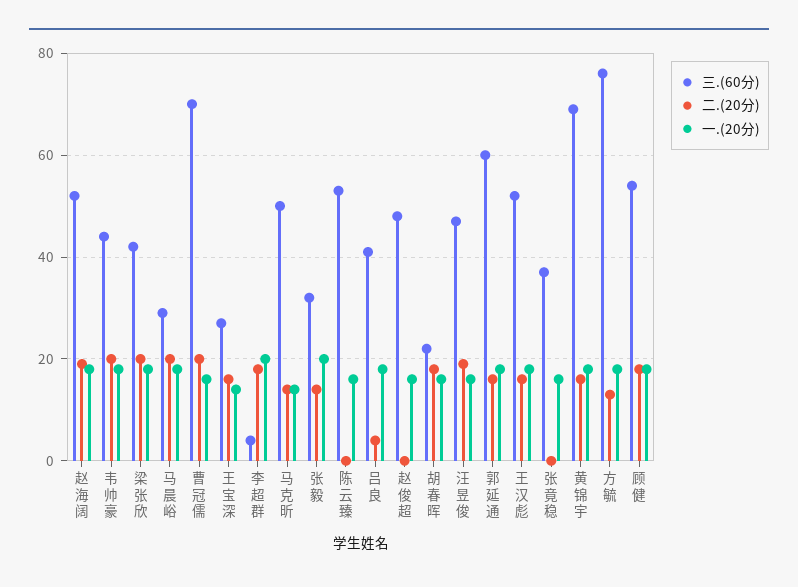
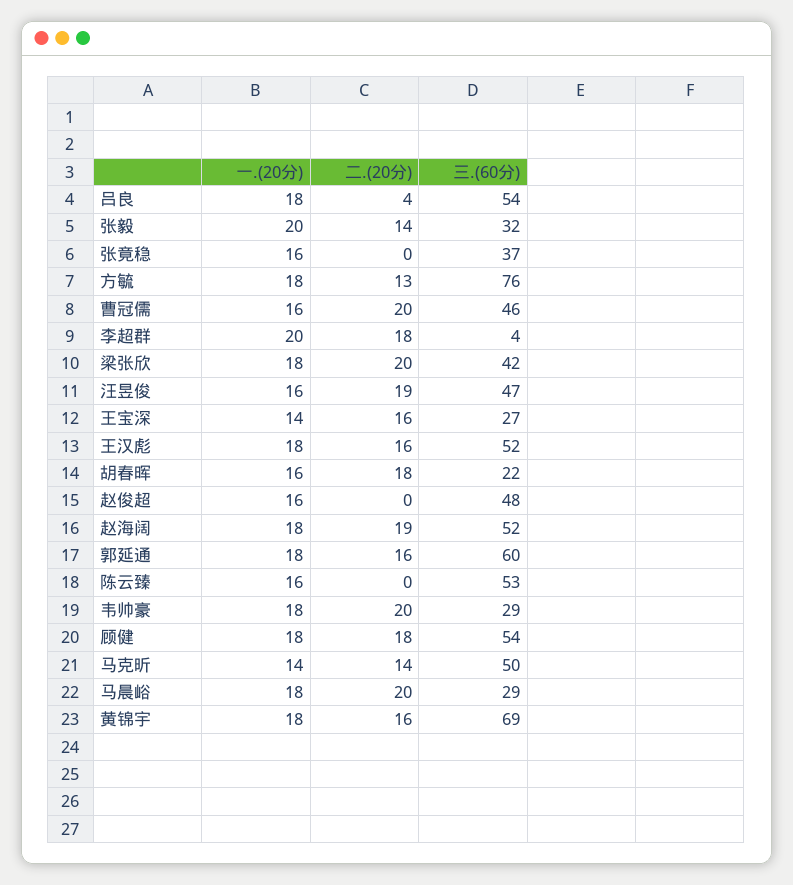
  {
    "三.(60分)": {
      "赵海阔": 52,
-     "韦帅豪": 45,
+     "韦帅豪": 29,
      "梁张欣": 42,
      "马晨峪": 29,
-     "曹冠儒": 70,
+     "曹冠儒": 46,
      "王宝深": 27,
      "李超群": 4,
      "马克昕": 50,
      "张毅": 32,
      "陈云臻": 53,
-     "吕良": 40,
+     "吕良": 54,
      "赵俊超": 48,
      "胡春晖": 22,
      "汪昱俊": 47,
      "郭延通": 60,
      "王汉彪": 52,
      "张竟稳": 37,
      "黄锦宇": 69,
      "方毓": 76,
      "顾健": 54
    },
    "二.(20分)": {
      "赵海阔": 19,
      "韦帅豪": 20,
      "梁张欣": 20,
      "马晨峪": 20,
      "曹冠儒": 20,
      "王宝深": 16,
      "李超群": 18,
      "马克昕": 14,
      "张毅": 14,
      "陈云臻": 0,
      "吕良": 4,
      "赵俊超": 0,
      "胡春晖": 18,
      "汪昱俊": 19,
      "郭延通": 16,
      "王汉彪": 16,
      "张竟稳": 0,
      "黄锦宇": 16,
      "方毓": 13,
      "顾健": 18
    },
    "一.(20分)": {
      "赵海阔": 18,
      "韦帅豪": 18,
      "梁张欣": 18,
      "马晨峪": 18,
      "曹冠儒": 16,
      "王宝深": 14,
      "李超群": 20,
      "马克昕": 14,
      "张毅": 20,
      "陈云臻": 16,
      "吕良": 18,
      "赵俊超": 16,
      "胡春晖": 16,
      "汪昱俊": 16,
      "郭延通": 18,
      "王汉彪": 18,
      "张竟稳": 16,
      "黄锦宇": 18,
      "方毓": 18,
      "顾健": 18
    }
  }

